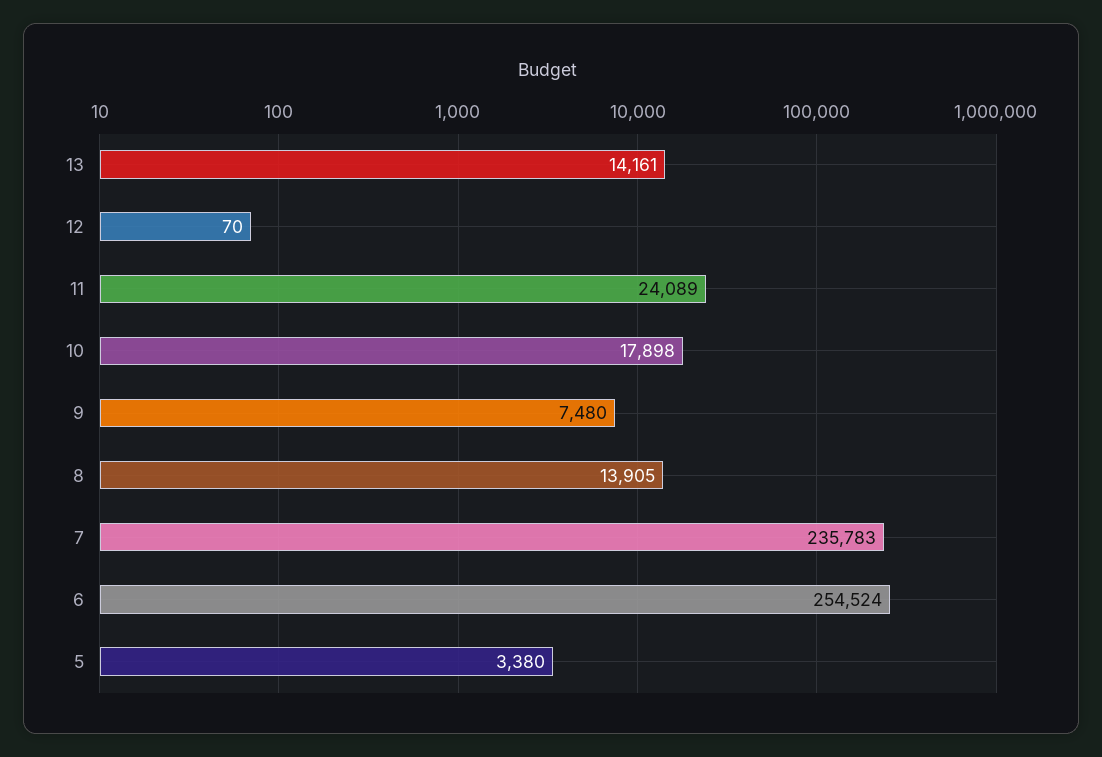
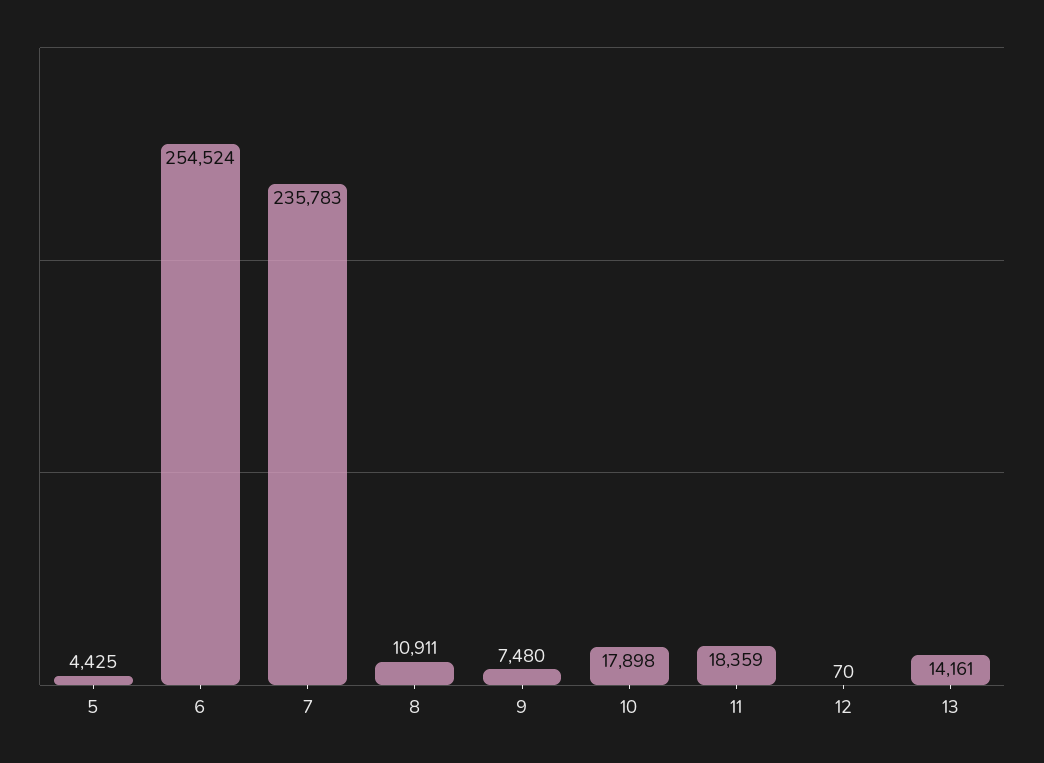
  {
    "13": 14161,
    "12": 70,
-   "11": 24089,
+   "11": 18359,
    "10": 17898,
    "9": 7480,
-   "8": 13905,
+   "8": 10911,
    "7": 235783,
    "6": 254524,
-   "5": 3380
+   "5": 4425
  }

